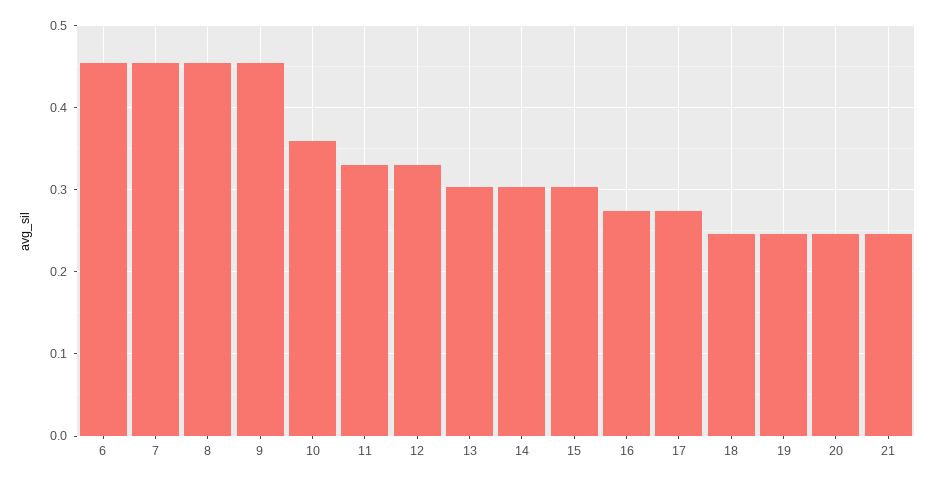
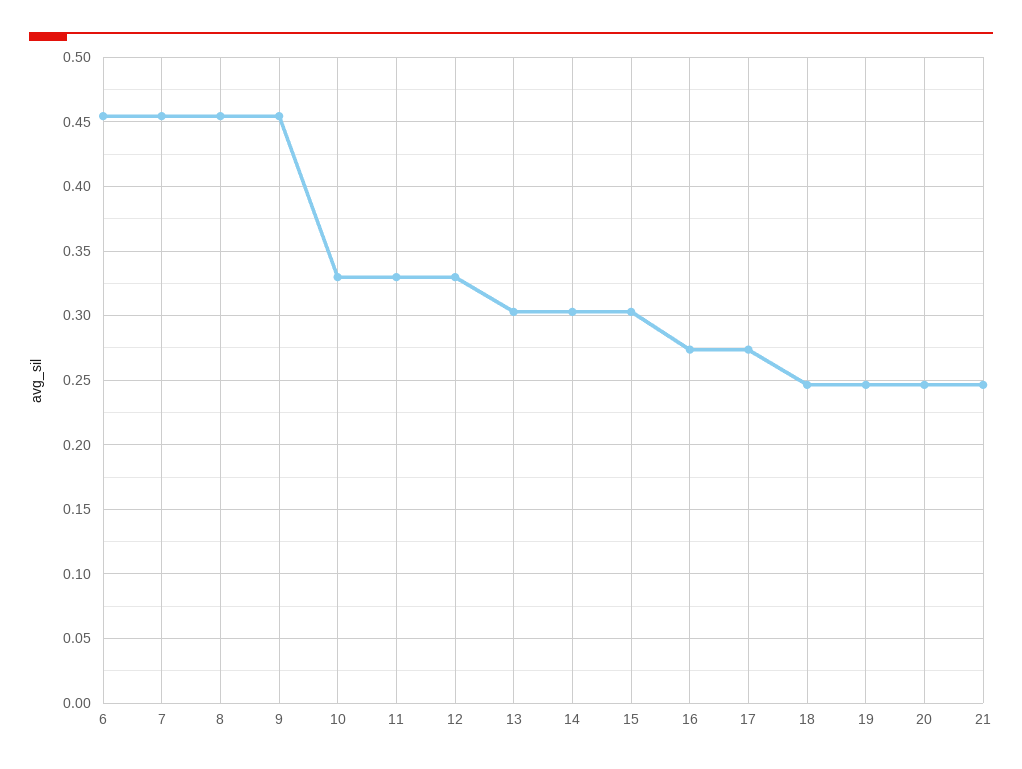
  {
    "6": 0.455,
    "7": 0.455,
    "8": 0.455,
    "9": 0.455,
-   "10": 0.36,
+   "10": 0.33,
    "11": 0.33,
    "12": 0.33,
    "13": 0.305,
    "14": 0.305,
    "15": 0.305,
    "16": 0.275,
    "17": 0.275,
    "18": 0.245,
    "19": 0.245,
    "20": 0.245,
    "21": 0.245
  }

